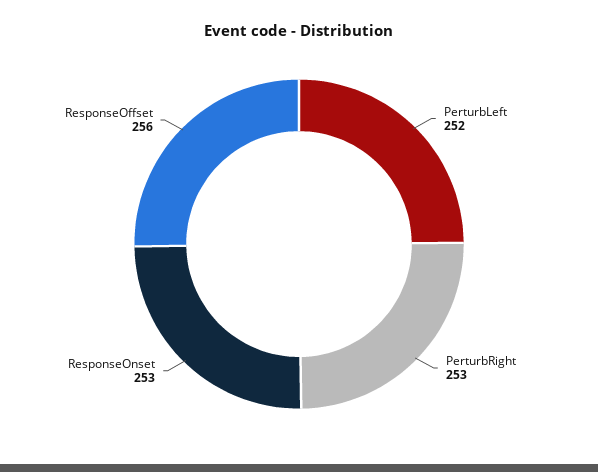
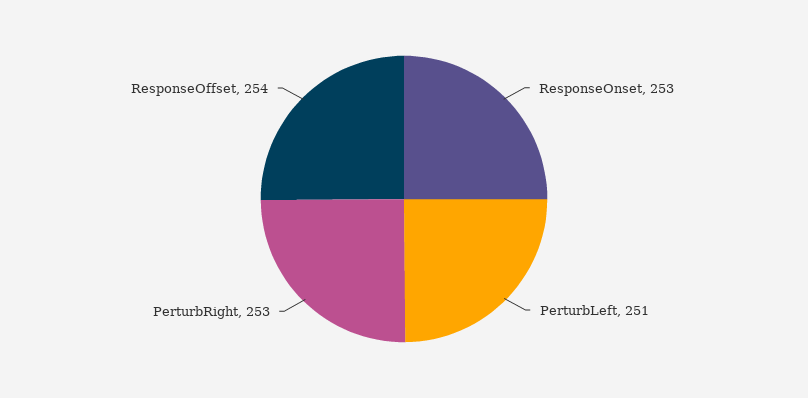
  {
-   "PerturbLeft": 252,
+   "PerturbLeft": 251,
    "PerturbRight": 253,
    "ResponseOnset": 253,
-   "ResponseOffset": 256
+   "ResponseOffset": 254
  }

